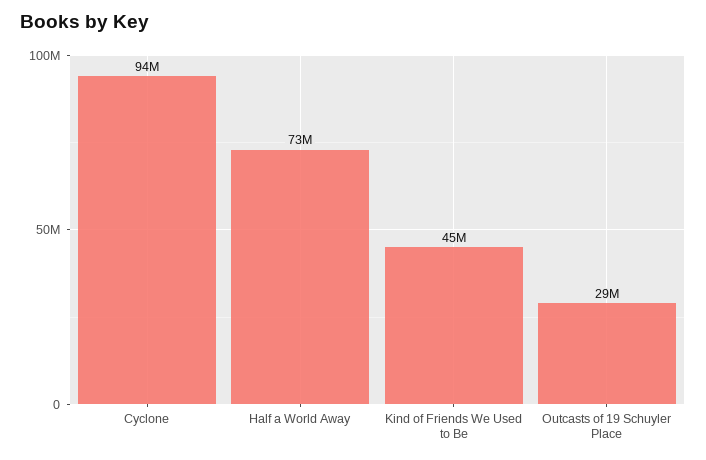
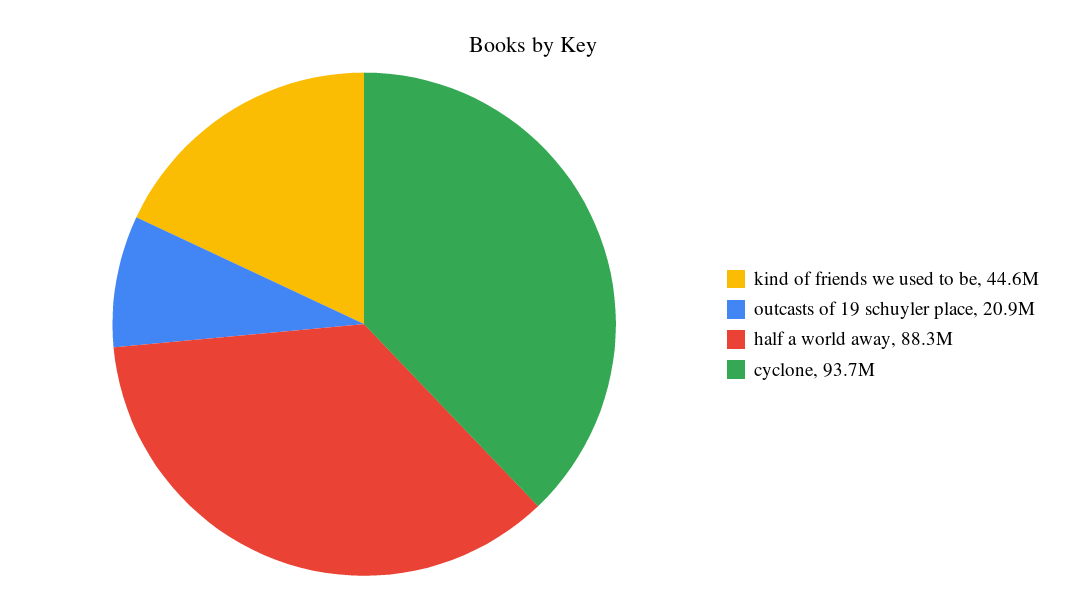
  {
    "Cyclone": 93700000,
-   "Half a World Away": 73000000,
+   "Half a World Away": 88300000,
    "Kind of Friends We Used to Be": 44600000,
-   "Outcasts of 19 Schuyler Place": 29000000
+   "Outcasts of 19 Schuyler Place": 20900000
  }

